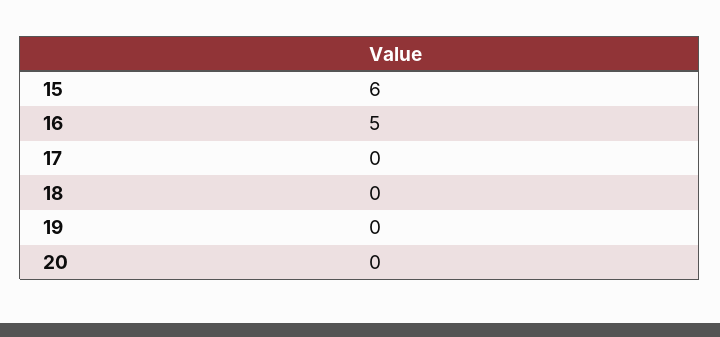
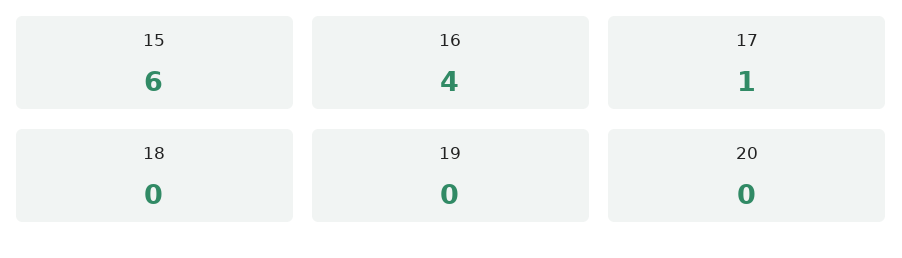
  {
    "15": 6,
-   "16": 5,
+   "16": 4,
-   "17": 0,
+   "17": 1,
    "18": 0,
    "19": 0,
    "20": 0
  }

